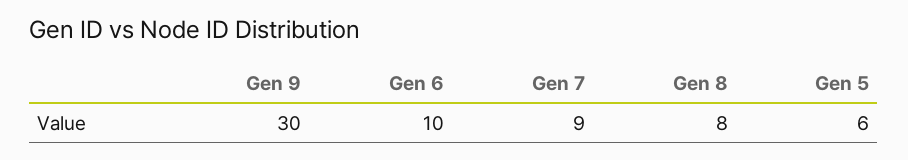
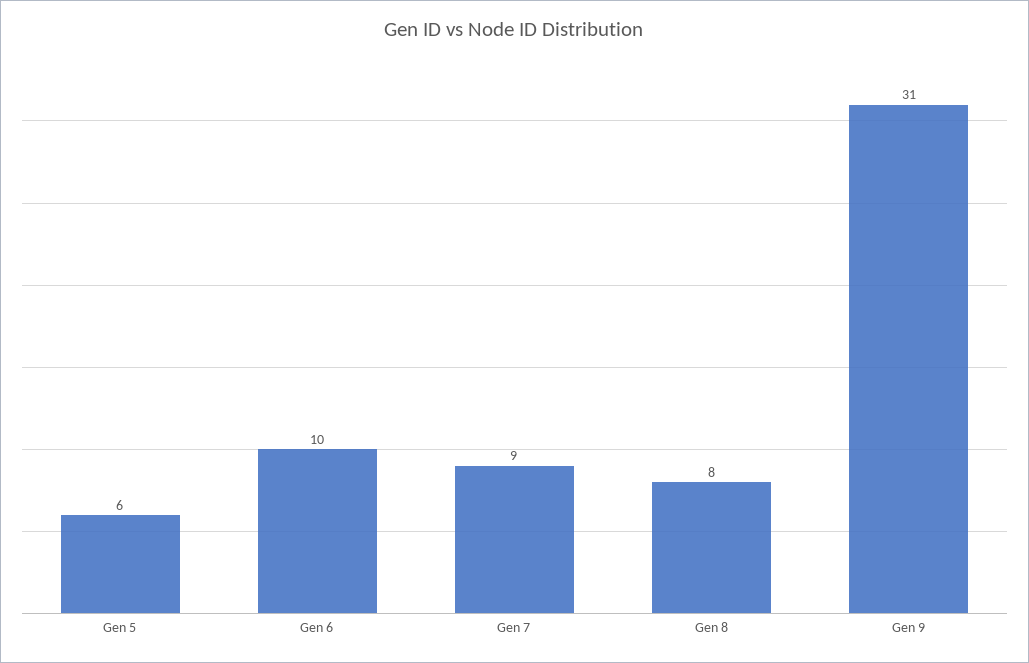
  {
-   "Gen 9": 30,
+   "Gen 9": 31,
    "Gen 6": 10,
    "Gen 7": 9,
    "Gen 8": 8,
    "Gen 5": 6
  }

